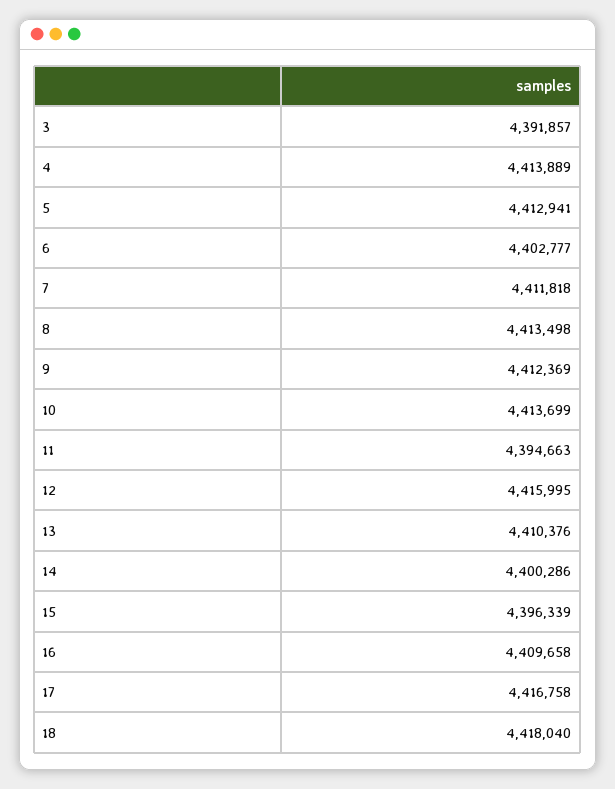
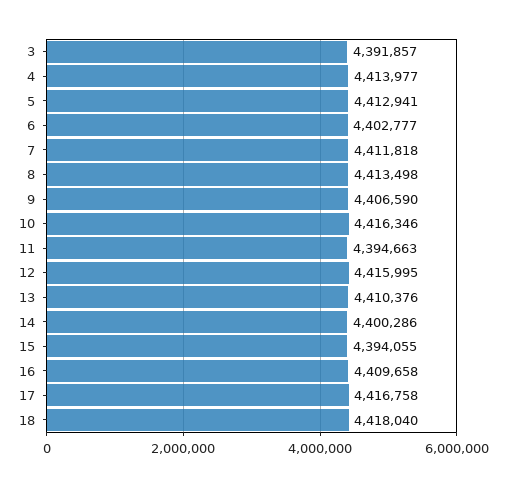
  {
    "3": 4391857,
-   "4": 4413889,
+   "4": 4413977,
    "5": 4412941,
    "6": 4402777,
    "7": 4411818,
    "8": 4413498,
-   "9": 4412369,
+   "9": 4406590,
-   "10": 4413699,
+   "10": 4416346,
    "11": 4394663,
    "12": 4415995,
    "13": 4410376,
    "14": 4400286,
-   "15": 4396339,
+   "15": 4394055,
    "16": 4409658,
    "17": 4416758,
    "18": 4418040
  }

